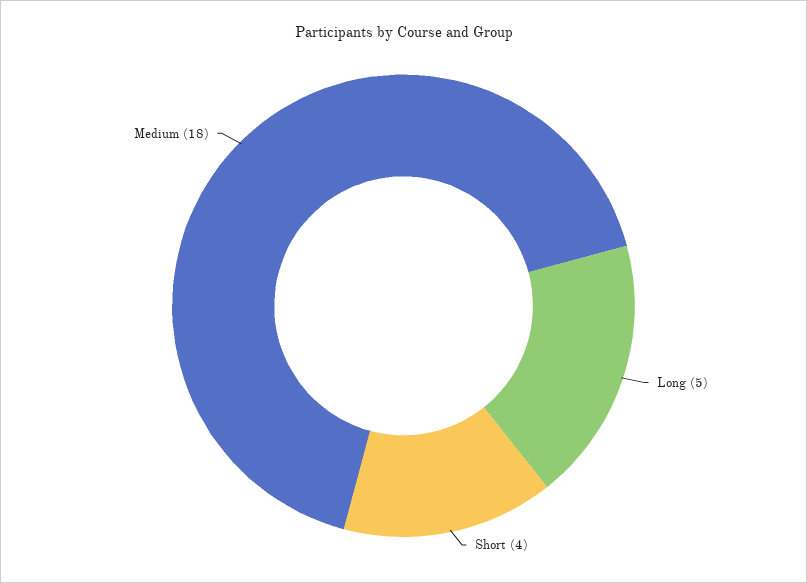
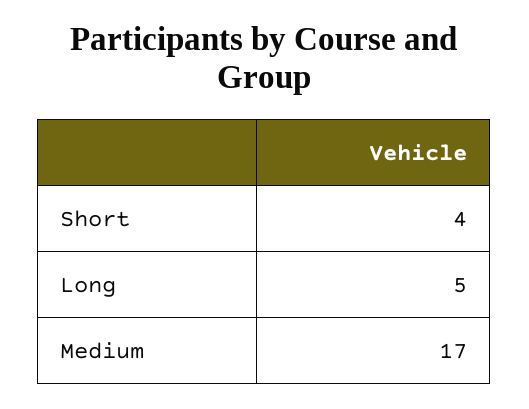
  {
    "Long": 5,
    "Short": 4,
-   "Medium": 18
+   "Medium": 17
  }

